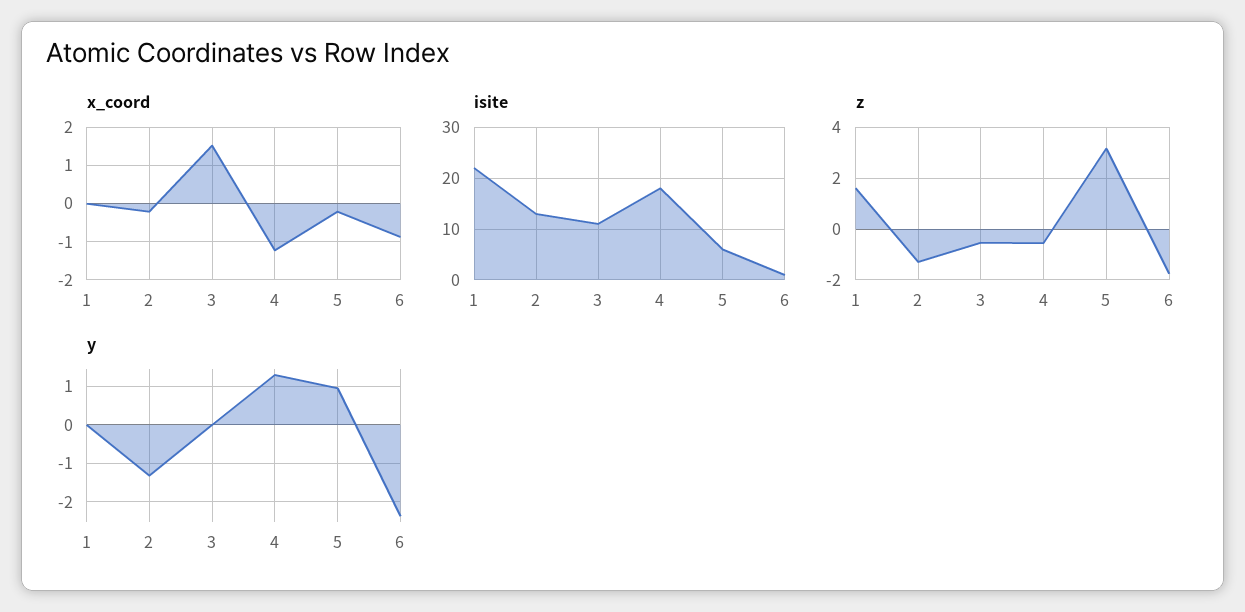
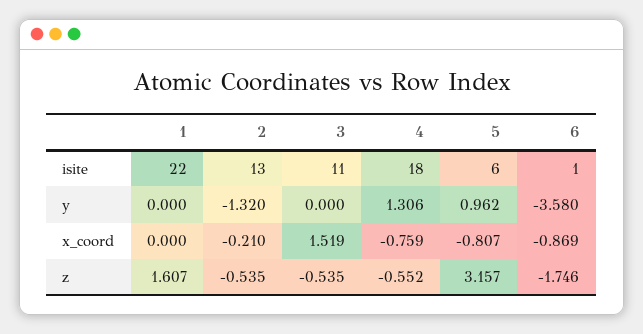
  {
    "x_coord": {
      "1": 0,
      "2": -0.21,
      "3": 1.519,
-     "4": -1.2,
+     "4": -0.759,
-     "5": -0.2,
+     "5": -0.807,
      "6": -0.869
    },
    "isite": {
      "1": 22,
      "2": 13,
      "3": 11,
      "4": 18,
      "5": 6,
      "6": 1
    },
    "z": {
      "1": 1.607,
-     "2": -1.25,
+     "2": -0.535,
      "3": -0.535,
      "4": -0.552,
      "5": 3.157,
      "6": -1.746
    },
    "y": {
      "1": 0,
      "2": -1.32,
      "3": 0,
      "4": 1.306,
      "5": 0.962,
-     "6": -2.4
+     "6": -3.58
    }
  }

